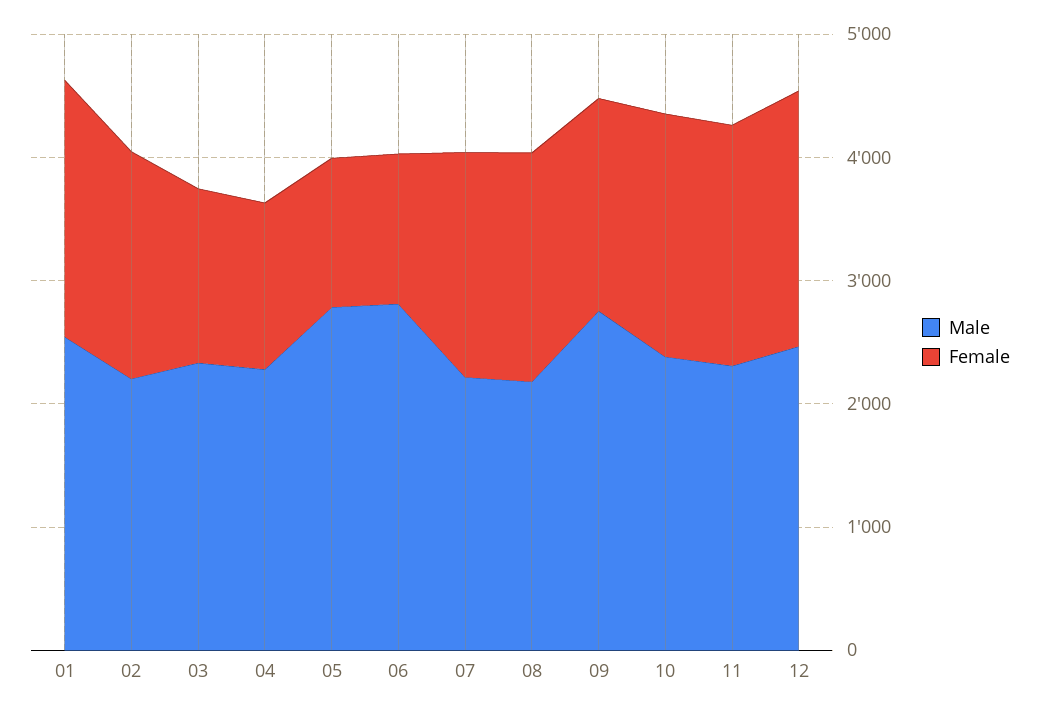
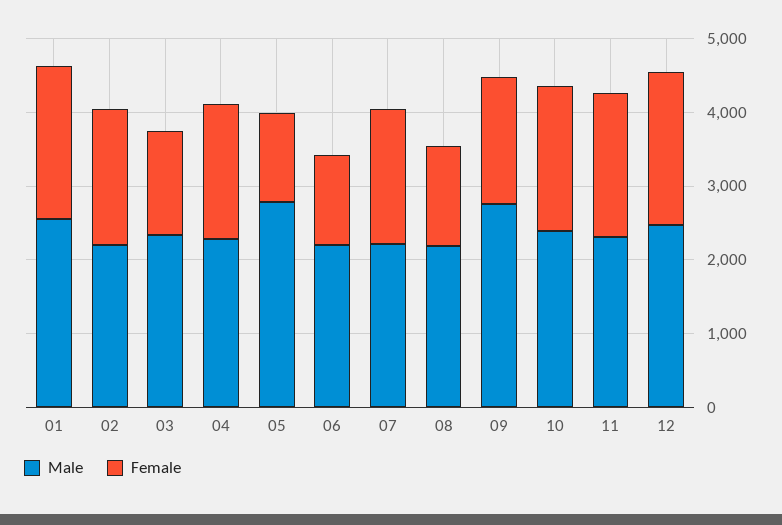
  {
    "Male": {
      "01": 2600,
      "02": 2200,
      "03": 2400,
      "04": 2200,
      "05": 2800,
-     "06": 2800,
+     "06": 2200,
      "07": 2200,
      "08": 2200,
      "09": 2800,
      "10": 2400,
      "11": 2400,
      "12": 2400
    },
    "Female": {
      "01": 2000,
      "02": 1800,
      "03": 1400,
-     "04": 1400,
+     "04": 1800,
      "05": 1200,
      "06": 1200,
      "07": 1800,
-     "08": 1800,
+     "08": 1400,
      "09": 1800,
      "10": 2000,
      "11": 2000,
      "12": 2000
    }
  }

